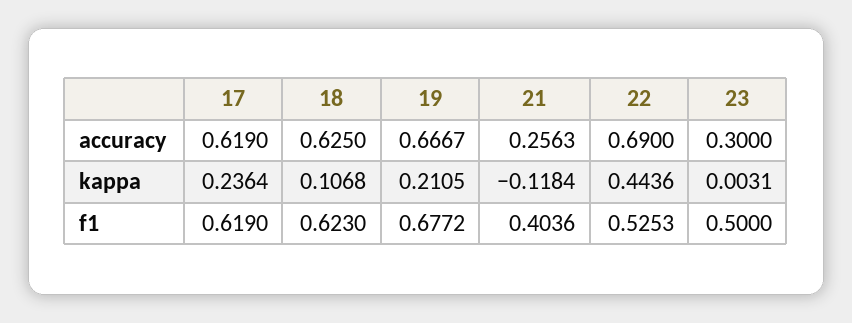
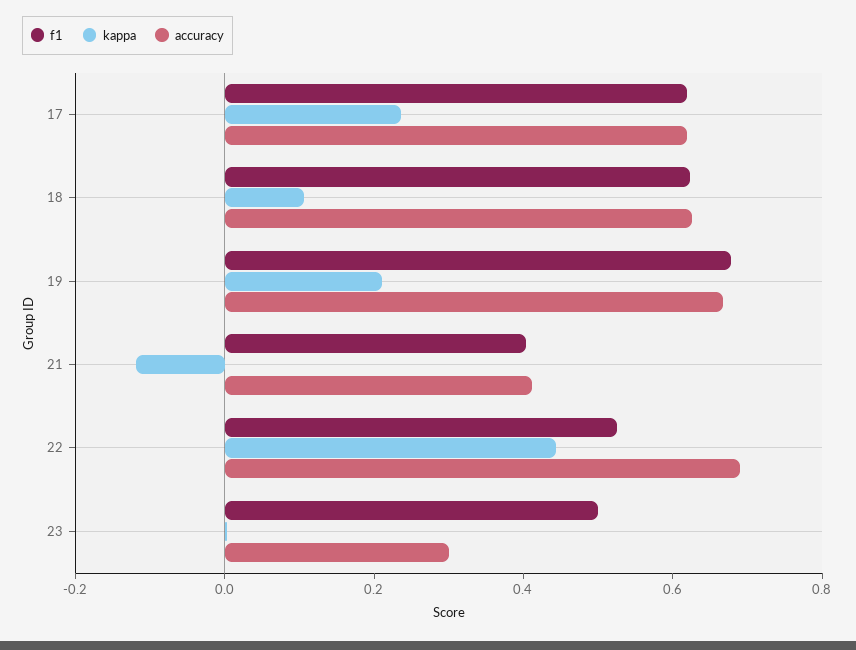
  {
    "accuracy": {
      "17": 0.619,
      "18": 0.625,
      "19": 0.6667,
-     "21": 0.2563,
+     "21": 0.4,
      "22": 0.69,
      "23": 0.3
    },
    "kappa": {
      "17": 0.2364,
      "18": 0.1068,
      "19": 0.2105,
      "21": -0.1184,
      "22": 0.4436,
      "23": 0.0031
    },
    "f1": {
      "17": 0.619,
      "18": 0.623,
      "19": 0.6772,
      "21": 0.4036,
      "22": 0.5253,
      "23": 0.5
    }
  }

